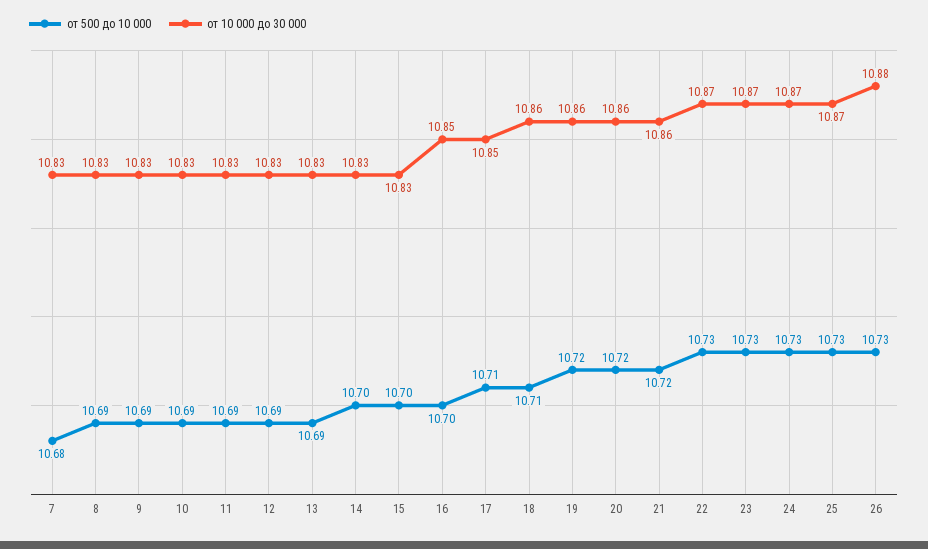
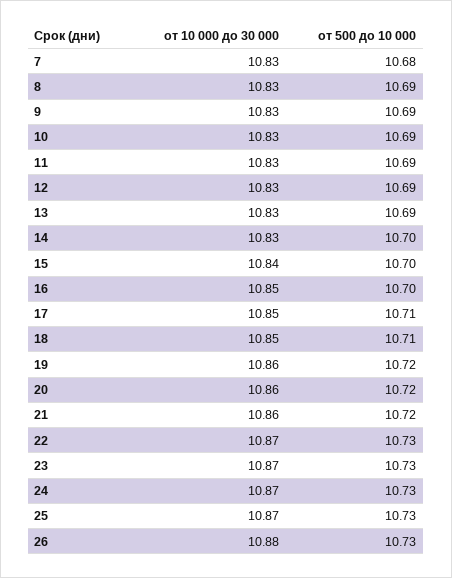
  {
    "от 500 до 10 000": {
      "7": 10.68,
      "8": 10.69,
      "9": 10.69,
      "10": 10.69,
      "11": 10.69,
      "12": 10.69,
      "13": 10.69,
      "14": 10.7,
      "15": 10.7,
      "16": 10.7,
      "17": 10.71,
      "18": 10.71,
      "19": 10.72,
      "20": 10.72,
      "21": 10.72,
      "22": 10.73,
      "23": 10.73,
      "24": 10.73,
      "25": 10.73,
      "26": 10.73
    },
    "от 10 000 до 30 000": {
      "7": 10.83,
      "8": 10.83,
      "9": 10.83,
      "10": 10.83,
      "11": 10.83,
      "12": 10.83,
      "13": 10.83,
      "14": 10.83,
-     "15": 10.83,
+     "15": 10.84,
      "16": 10.85,
      "17": 10.85,
-     "18": 10.86,
+     "18": 10.85,
      "19": 10.86,
      "20": 10.86,
      "21": 10.86,
      "22": 10.87,
      "23": 10.87,
      "24": 10.87,
      "25": 10.87,
      "26": 10.88
    }
  }

